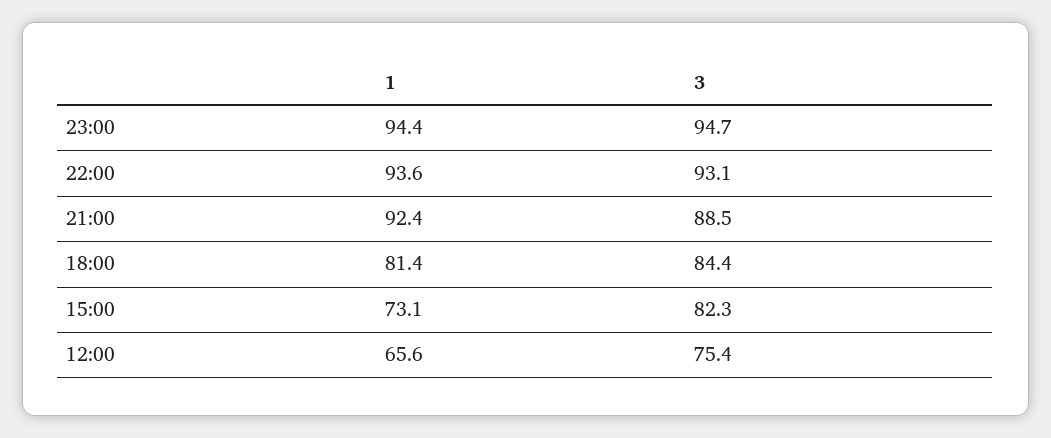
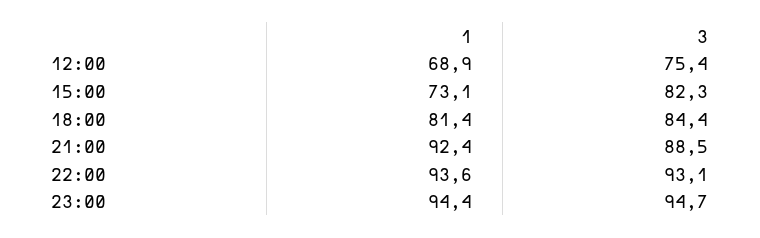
  {
    "1": {
      "23:00": 94.4,
      "22:00": 93.6,
      "21:00": 92.4,
      "18:00": 81.4,
      "15:00": 73.1,
-     "12:00": 65.6
+     "12:00": 68.9
    },
    "3": {
      "23:00": 94.7,
      "22:00": 93.1,
      "21:00": 88.5,
      "18:00": 84.4,
      "15:00": 82.3,
      "12:00": 75.4
    }
  }

